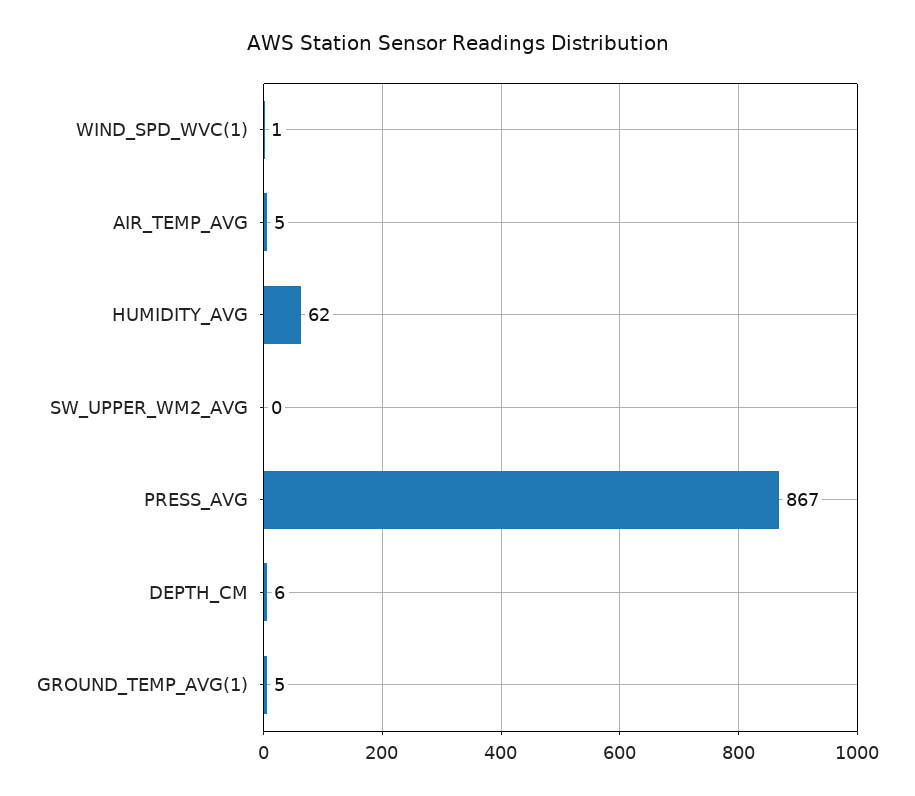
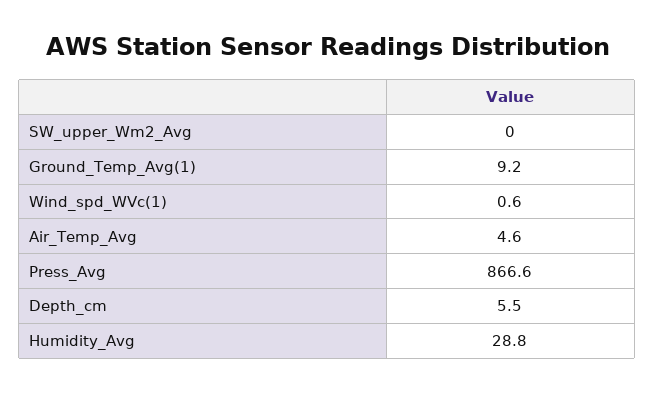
  {
    "WIND_SPD_WVC(1)": 0.6,
    "AIR_TEMP_AVG": 4.6,
-   "HUMIDITY_AVG": 62,
+   "HUMIDITY_AVG": 28.8,
    "SW_UPPER_WM2_AVG": 0,
    "PRESS_AVG": 866.6,
    "DEPTH_CM": 5.5,
-   "GROUND_TEMP_AVG(1)": 5
+   "GROUND_TEMP_AVG(1)": 9.2
  }

